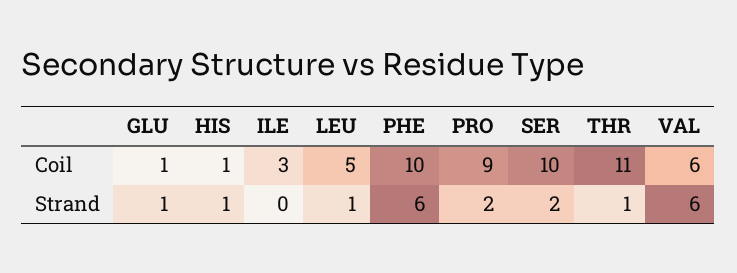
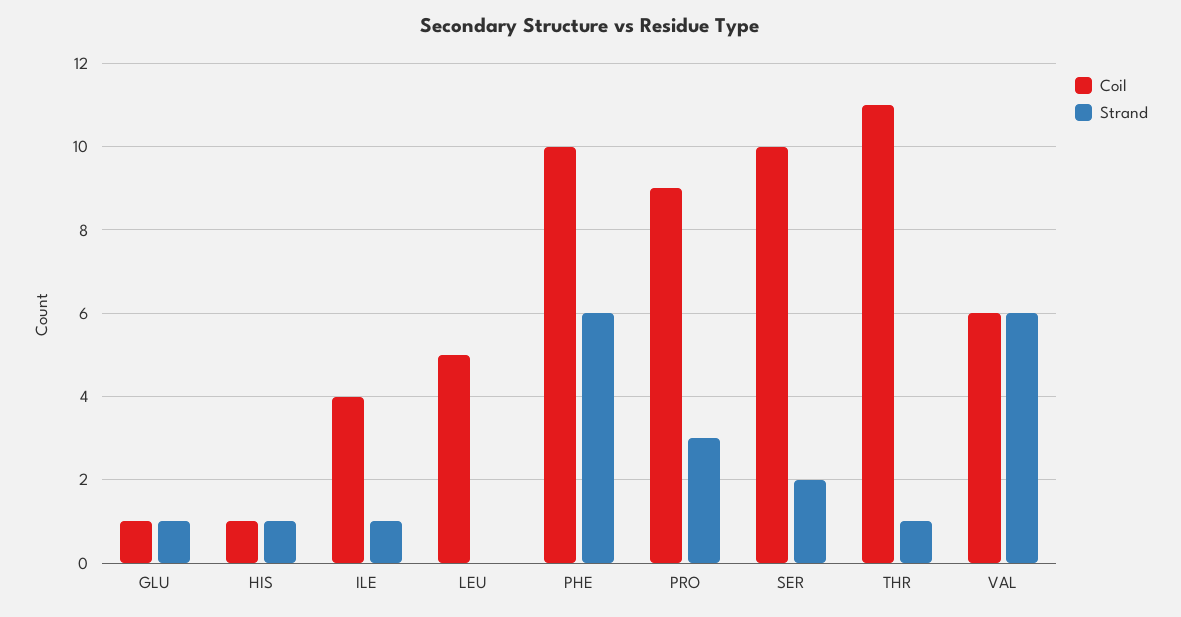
  {
    "Coil": {
      "GLU": 1,
      "HIS": 1,
-     "ILE": 3,
+     "ILE": 4,
      "LEU": 5,
      "PHE": 10,
      "PRO": 9,
      "SER": 10,
      "THR": 11,
      "VAL": 6
    },
    "Strand": {
      "GLU": 1,
      "HIS": 1,
-     "ILE": 0,
+     "ILE": 1,
-     "LEU": 1,
+     "LEU": 0,
      "PHE": 6,
-     "PRO": 2,
+     "PRO": 3,
      "SER": 2,
      "THR": 1,
      "VAL": 6
    }
  }

